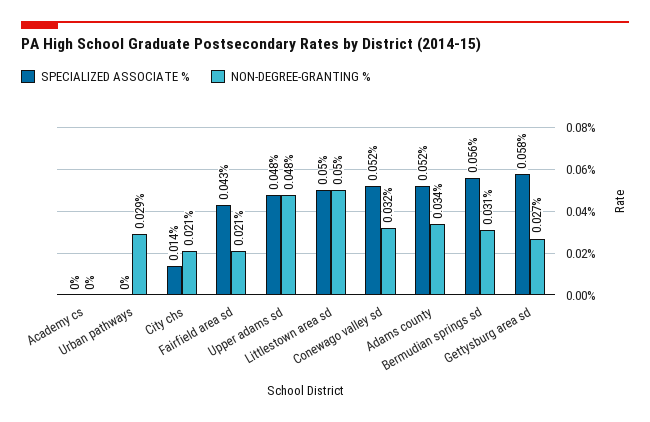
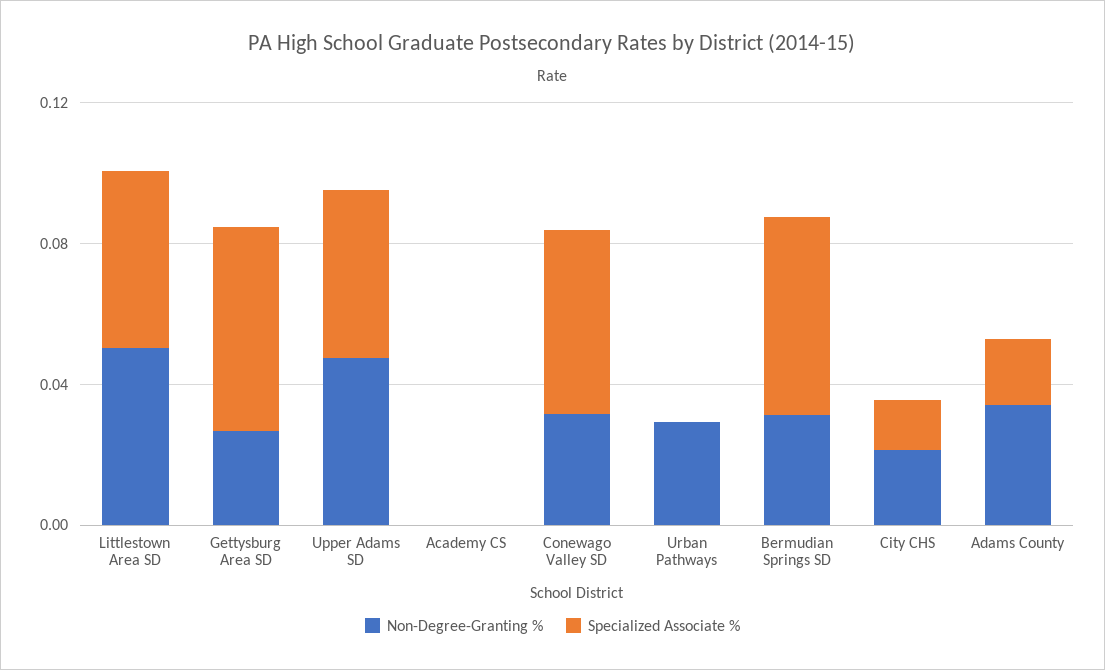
  {
    "SPECIALIZED ASSOCIATE %": {
      "Academy cs": 0,
      "Urban pathways": 0,
      "City chs": 0.014,
-     "Fairfield area sd": 0.043,
      "Upper adams sd": 0.048,
      "Littlestown area sd": 0.05,
      "Conewago valley sd": 0.052,
-     "Adams county": 0.052,
+     "Adams county": 0.02,
      "Bermudian springs sd": 0.056,
      "Gettysburg area sd": 0.058
    },
    "NON-DEGREE-GRANTING %": {
      "Academy cs": 0,
      "Urban pathways": 0.029,
      "City chs": 0.021,
-     "Fairfield area sd": 0.021,
      "Upper adams sd": 0.048,
      "Littlestown area sd": 0.05,
      "Conewago valley sd": 0.032,
      "Adams county": 0.034,
      "Bermudian springs sd": 0.031,
      "Gettysburg area sd": 0.027
    }
  }

